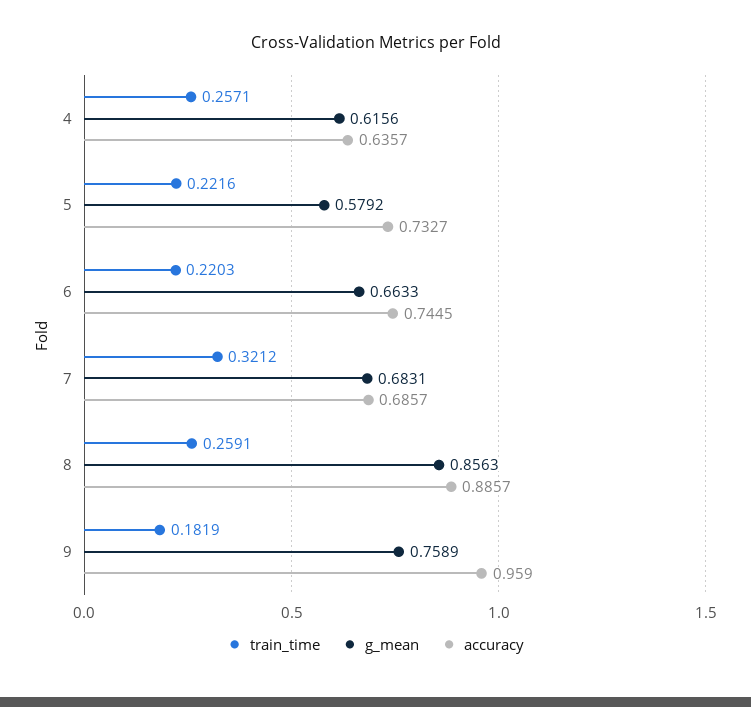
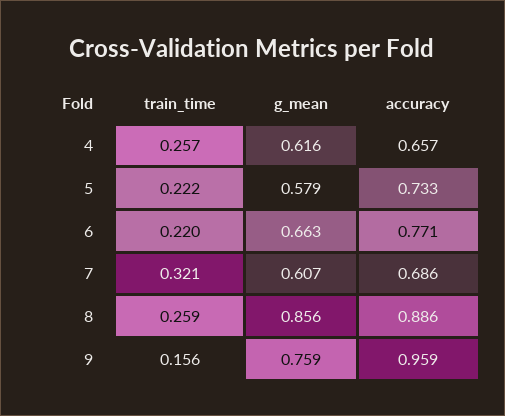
  {
    "train_time": {
      "4": 0.2571,
      "5": 0.2216,
      "6": 0.2203,
      "7": 0.3212,
      "8": 0.2591,
-     "9": 0.1819
+     "9": 0.156
    },
    "g_mean": {
      "4": 0.6156,
      "5": 0.5792,
      "6": 0.6633,
-     "7": 0.6831,
+     "7": 0.607,
      "8": 0.8563,
      "9": 0.7589
    },
    "accuracy": {
-     "4": 0.6357,
+     "4": 0.657,
      "5": 0.7327,
-     "6": 0.7445,
+     "6": 0.771,
      "7": 0.6857,
      "8": 0.8857,
      "9": 0.959
    }
  }

